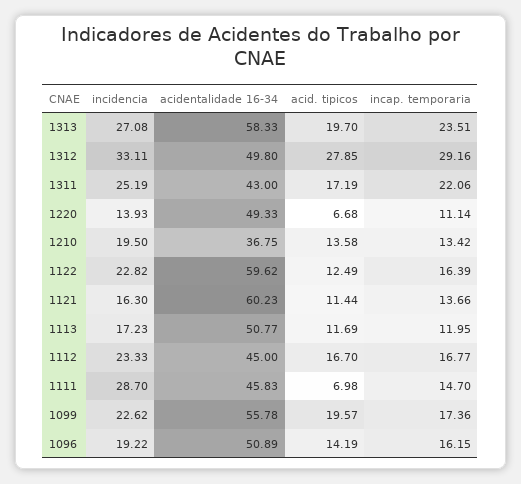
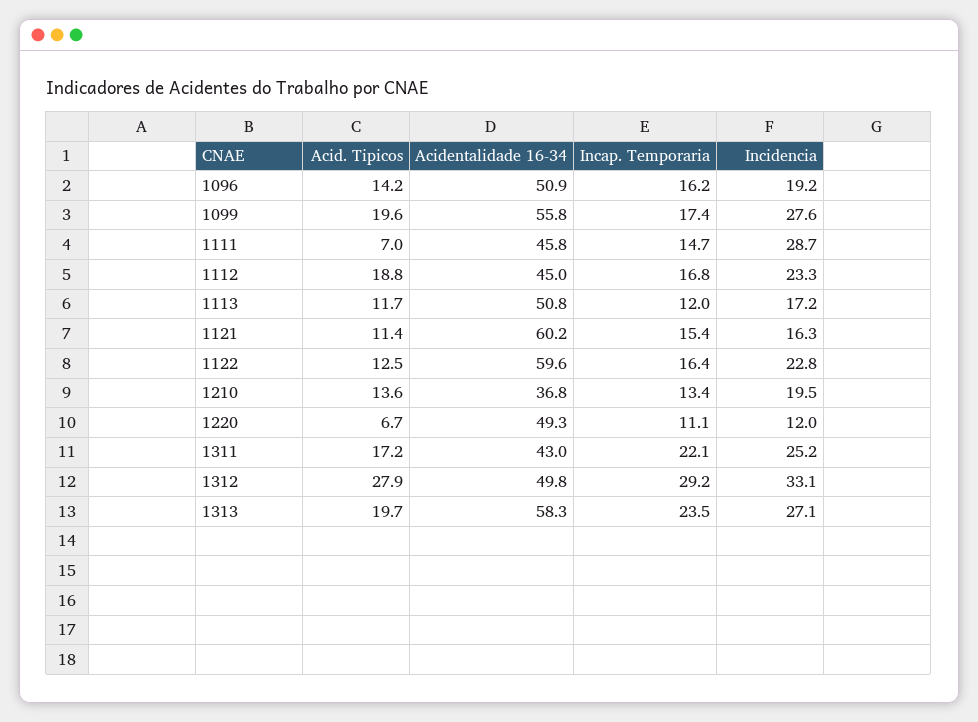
  {
    "incidencia": {
      "1313": 27.08,
      "1312": 33.11,
      "1311": 25.19,
-     "1220": 13.93,
+     "1220": 12,
      "1210": 19.5,
      "1122": 22.82,
      "1121": 16.3,
      "1113": 17.23,
      "1112": 23.33,
      "1111": 28.7,
-     "1099": 22.62,
+     "1099": 27.6,
      "1096": 19.22
    },
    "acidentalidade 16-34": {
      "1313": 58.33,
      "1312": 49.8,
      "1311": 43,
      "1220": 49.33,
      "1210": 36.75,
      "1122": 59.62,
      "1121": 60.23,
      "1113": 50.77,
      "1112": 45,
      "1111": 45.83,
      "1099": 55.78,
      "1096": 50.89
    },
    "acid. tipicos": {
      "1313": 19.7,
      "1312": 27.85,
      "1311": 17.19,
      "1220": 6.68,
      "1210": 13.58,
      "1122": 12.49,
      "1121": 11.44,
      "1113": 11.69,
-     "1112": 16.7,
+     "1112": 18.8,
      "1111": 6.98,
      "1099": 19.57,
      "1096": 14.19
    },
    "incap. temporaria": {
      "1313": 23.51,
      "1312": 29.16,
      "1311": 22.06,
      "1220": 11.14,
      "1210": 13.42,
      "1122": 16.39,
-     "1121": 13.66,
+     "1121": 15.4,
      "1113": 11.95,
      "1112": 16.77,
      "1111": 14.7,
      "1099": 17.36,
      "1096": 16.15
    }
  }

